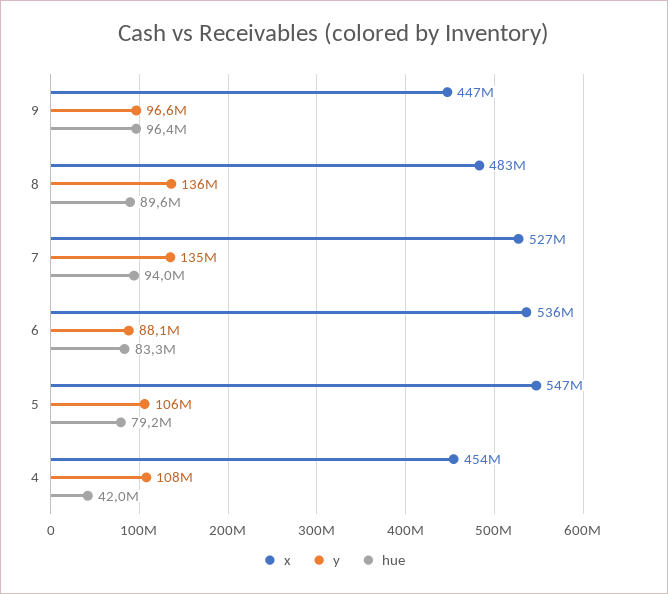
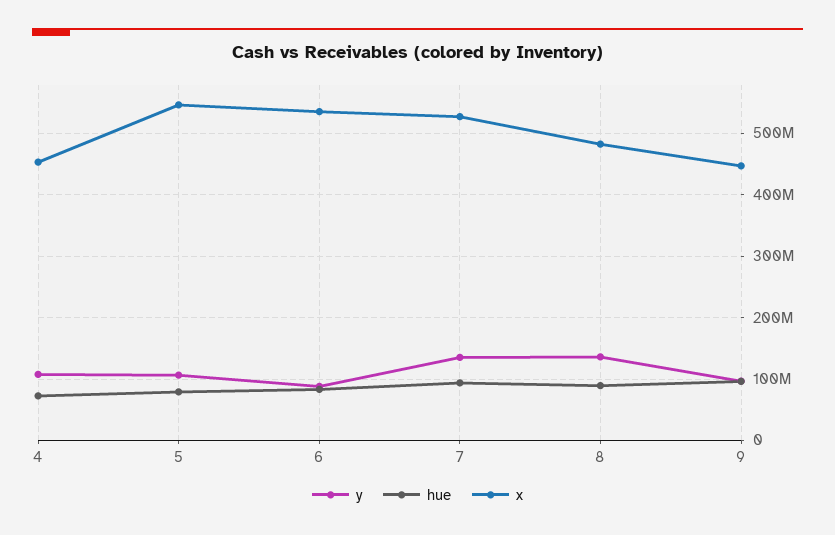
  {
    "x": {
      "9": 447000000,
      "8": 483000000,
      "7": 527000000,
      "6": 536000000,
      "5": 547000000,
      "4": 454000000
    },
    "y": {
      "9": 96600000,
      "8": 136000000,
      "7": 135000000,
      "6": 88100000,
      "5": 106000000,
      "4": 108000000
    },
    "hue": {
      "9": 96400000,
      "8": 89600000,
      "7": 94000000,
      "6": 83300000,
      "5": 79200000,
-     "4": 42000000
+     "4": 70000000
    }
  }

